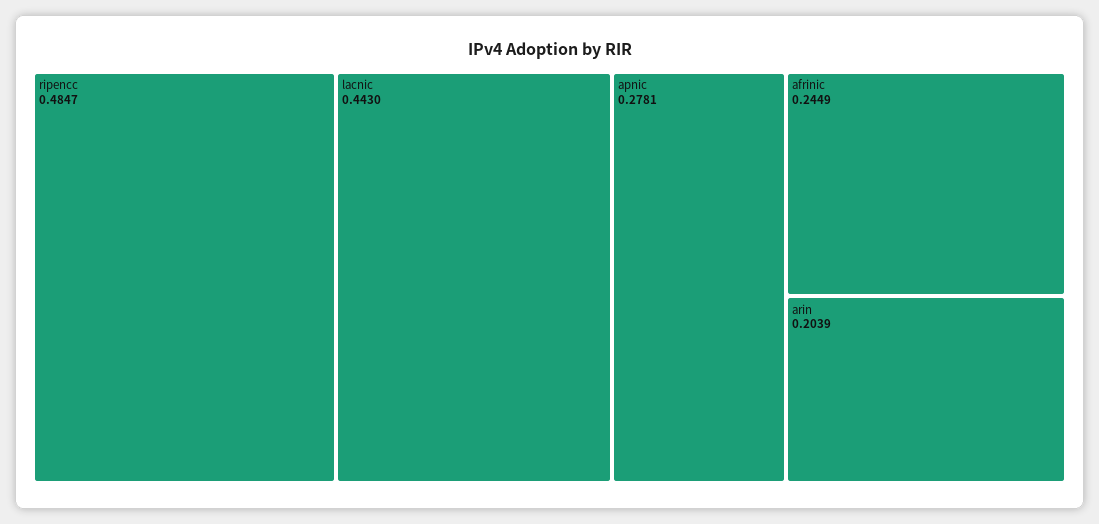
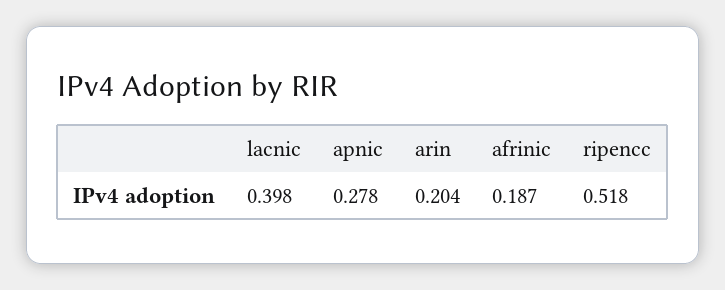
  {
-   "ripencc": 0.4847,
+   "ripencc": 0.518,
-   "lacnic": 0.443,
+   "lacnic": 0.398,
    "apnic": 0.2781,
-   "afrinic": 0.2449,
+   "afrinic": 0.187,
    "arin": 0.2039
  }

